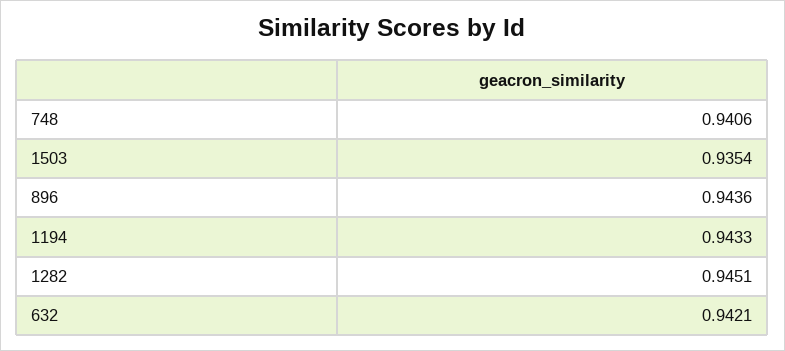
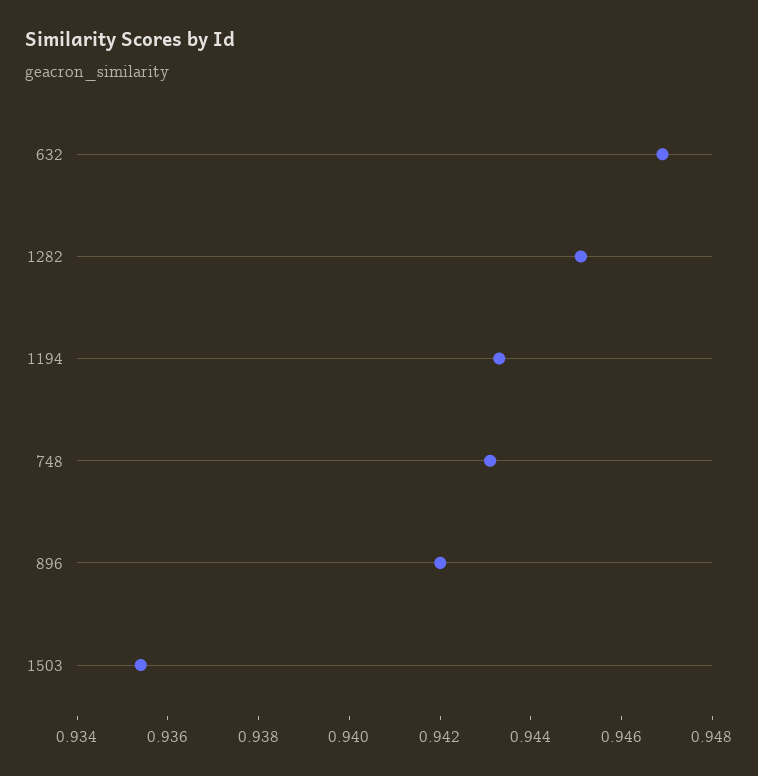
  {
-   "748": 0.9406,
+   "748": 0.943,
    "1503": 0.9354,
-   "896": 0.9436,
+   "896": 0.942,
    "1194": 0.9433,
    "1282": 0.9451,
-   "632": 0.9421
+   "632": 0.947
  }

